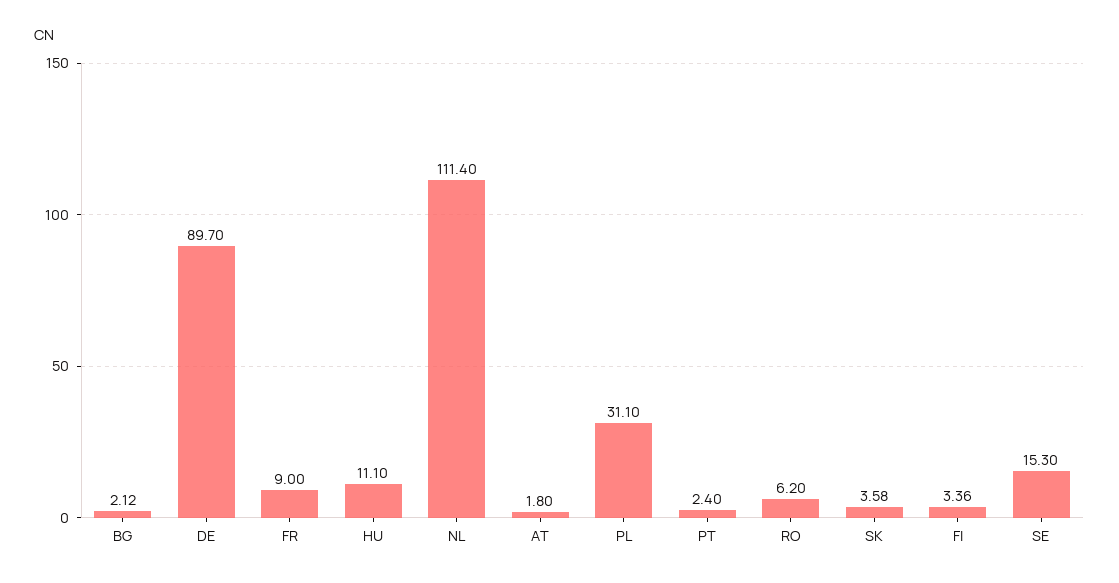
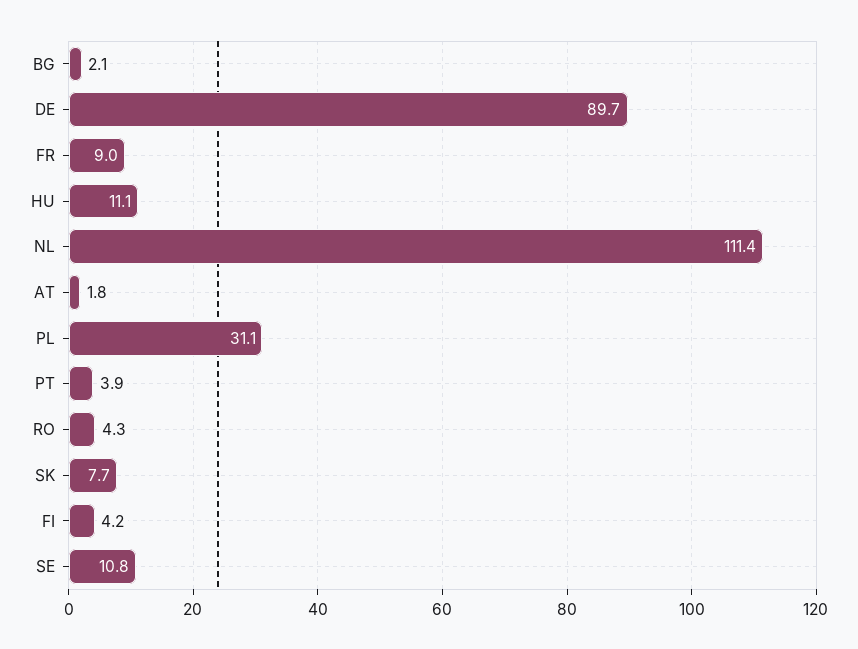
  {
    "BG": 2.12,
    "DE": 89.7,
    "FR": 9,
    "HU": 11.1,
    "NL": 111.4,
    "AT": 1.8,
    "PL": 31.1,
-   "PT": 2.4,
+   "PT": 3.9,
-   "RO": 6.2,
+   "RO": 4.3,
-   "SK": 3.58,
+   "SK": 7.7,
-   "FI": 3.36,
+   "FI": 4.2,
-   "SE": 15.3
+   "SE": 10.8
  }

